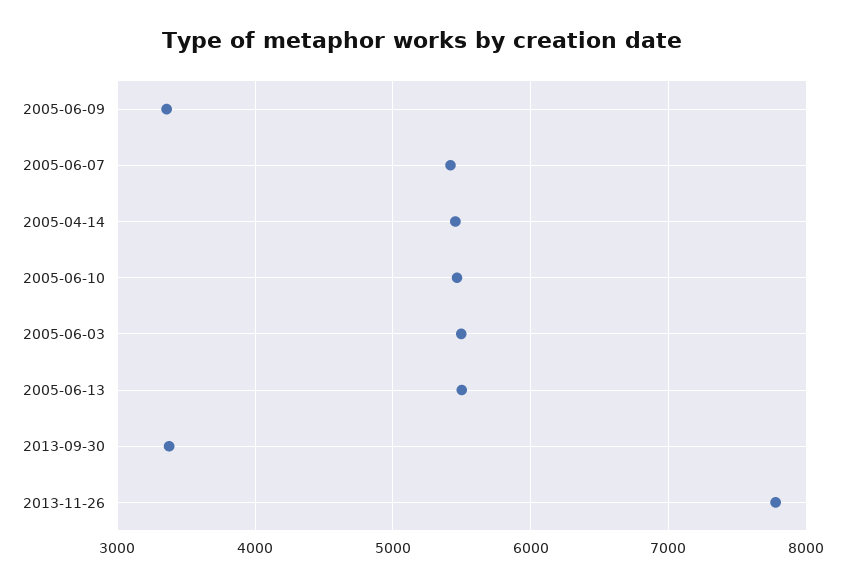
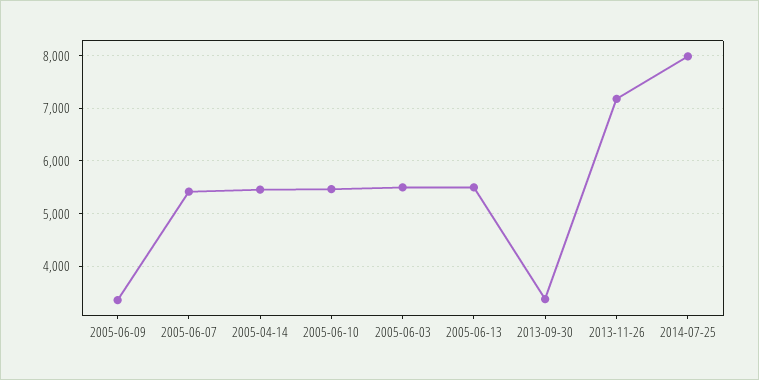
  {
    "2005-06-09": 3400,
    "2005-06-07": 5400,
    "2005-04-14": 5500,
    "2005-06-10": 5500,
    "2005-06-03": 5500,
    "2005-06-13": 5500,
    "2013-09-30": 3400,
-   "2013-11-26": 7800
+   "2013-11-26": 7200,
+   "2014-07-25": 8000
  }

